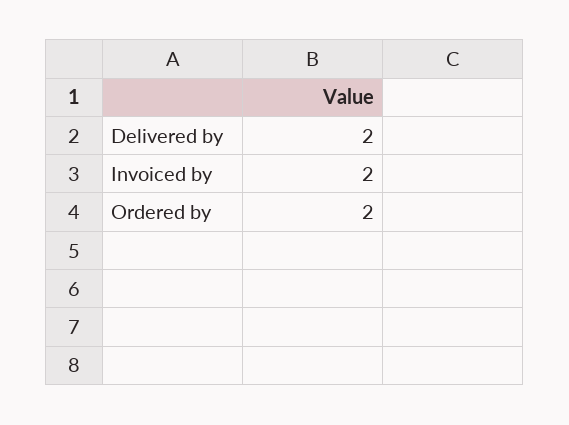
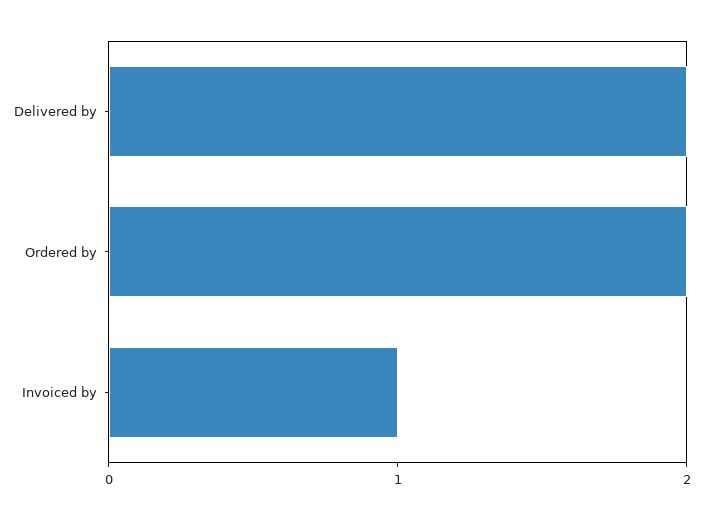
  {
    "Delivered by": 2,
-   "Invoiced by": 2,
+   "Invoiced by": 1,
    "Ordered by": 2
  }

